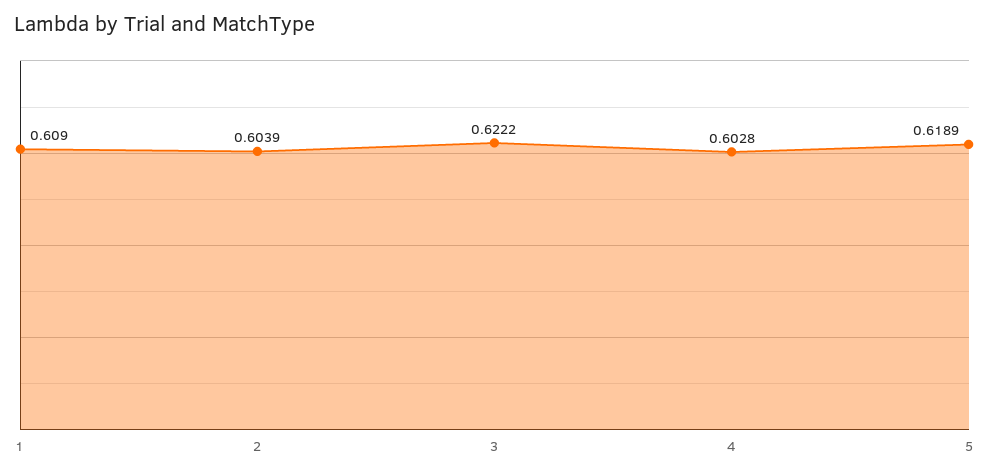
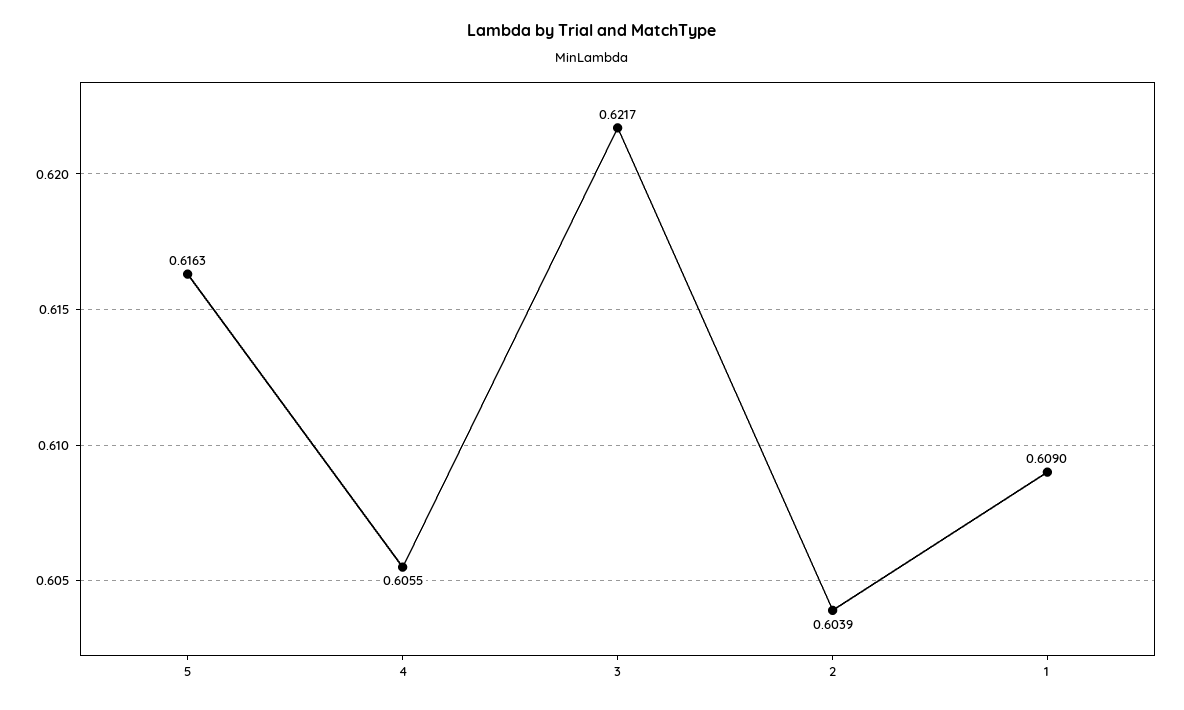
  {
    "1": 0.609,
    "2": 0.6039,
-   "3": 0.6222,
+   "3": 0.6217,
-   "4": 0.6028,
+   "4": 0.6055,
-   "5": 0.6189
+   "5": 0.6163
  }

